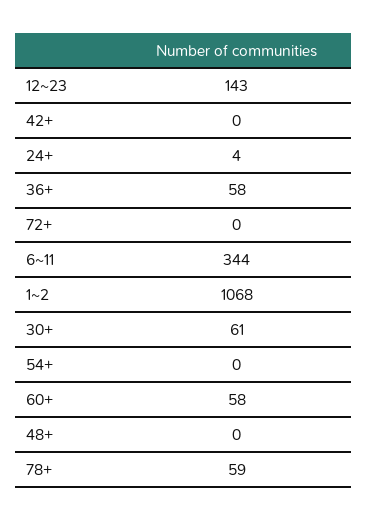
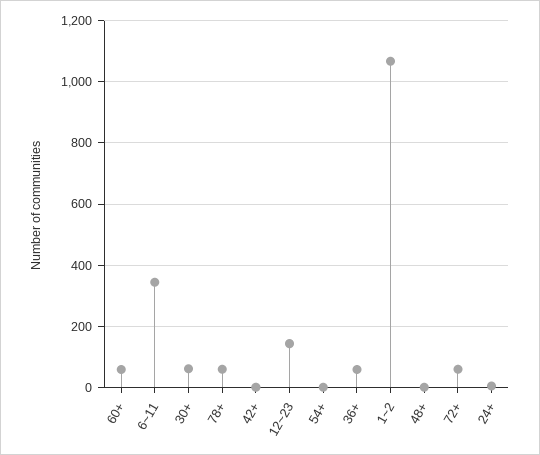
  {
    "12~23": 143,
    "42+": 0,
    "24+": 4,
    "36+": 58,
-   "72+": 0,
+   "72+": 60,
    "6~11": 344,
    "1~2": 1068,
    "30+": 61,
    "54+": 0,
    "60+": 58,
    "48+": 0,
    "78+": 59
  }

